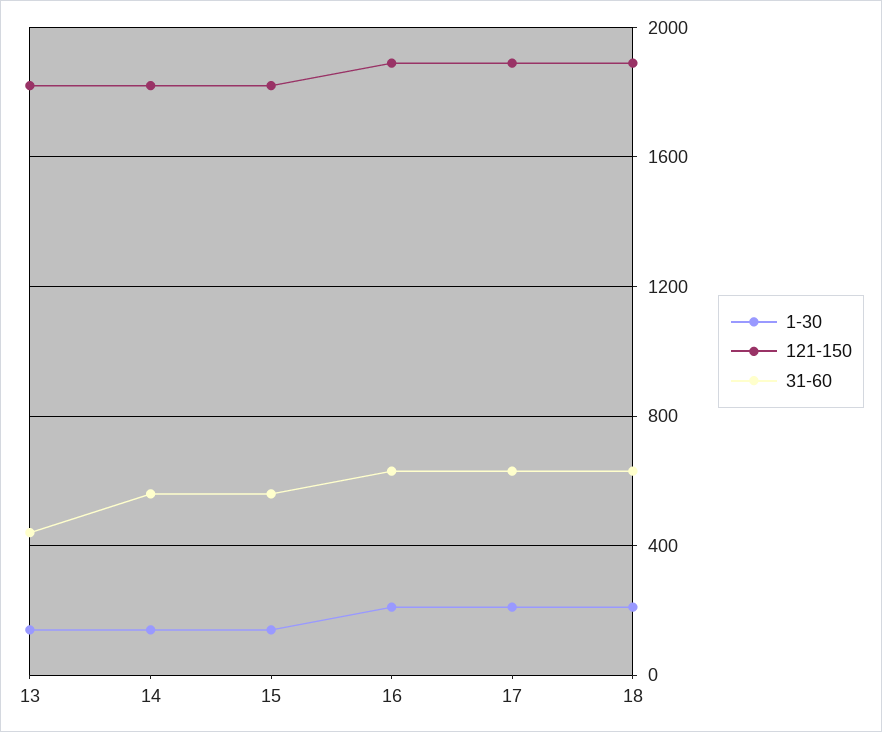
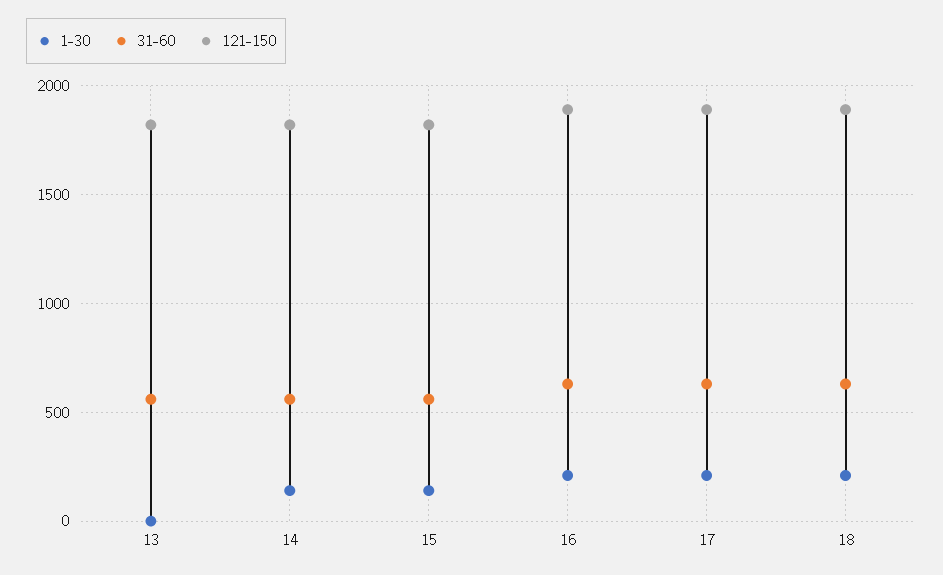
  {
    "1-30": {
-     "13": 150,
+     "13": 0,
      "14": 150,
      "15": 150,
      "16": 200,
      "17": 200,
      "18": 200
    },
    "121-150": {
      "13": 1800,
      "14": 1800,
      "15": 1800,
      "16": 1900,
      "17": 1900,
      "18": 1900
    },
    "31-60": {
-     "13": 450,
+     "13": 550,
      "14": 550,
      "15": 550,
      "16": 650,
      "17": 650,
      "18": 650
    }
  }

